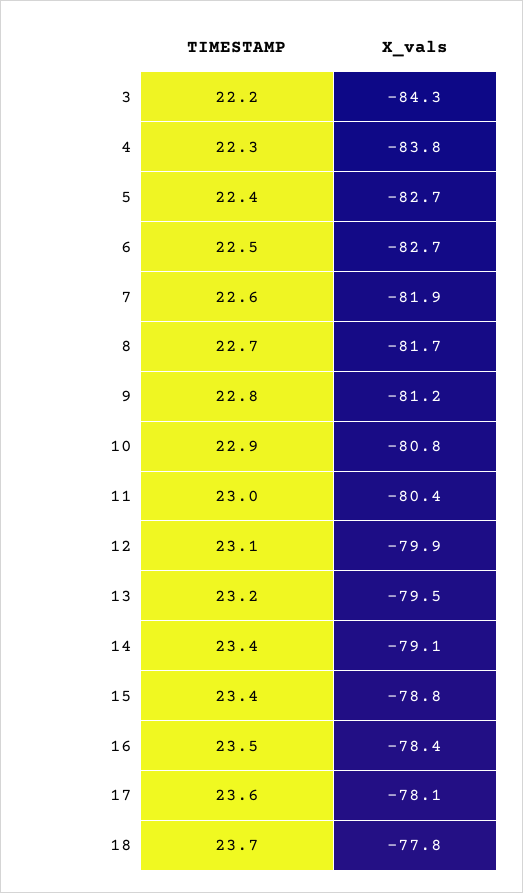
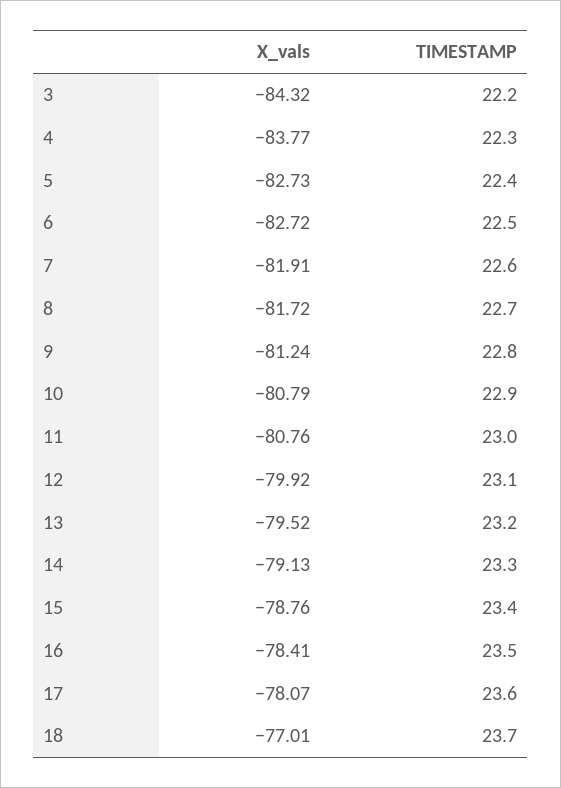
  {
    "TIMESTAMP": {
      "3": 22.2,
      "4": 22.3,
      "5": 22.4,
      "6": 22.5,
      "7": 22.6,
      "8": 22.7,
      "9": 22.8,
      "10": 22.9,
      "11": 23,
      "12": 23.1,
      "13": 23.2,
-     "14": 23.4,
+     "14": 23.3,
      "15": 23.4,
      "16": 23.5,
      "17": 23.6,
      "18": 23.7
    },
    "X_vals": {
      "3": -84.32,
      "4": -83.77,
      "5": -82.73,
      "6": -82.72,
      "7": -81.91,
      "8": -81.72,
      "9": -81.24,
      "10": -80.79,
-     "11": -80.4,
+     "11": -80.76,
      "12": -79.92,
      "13": -79.52,
      "14": -79.13,
      "15": -78.76,
      "16": -78.41,
      "17": -78.07,
-     "18": -77.8
+     "18": -77.01
    }
  }

